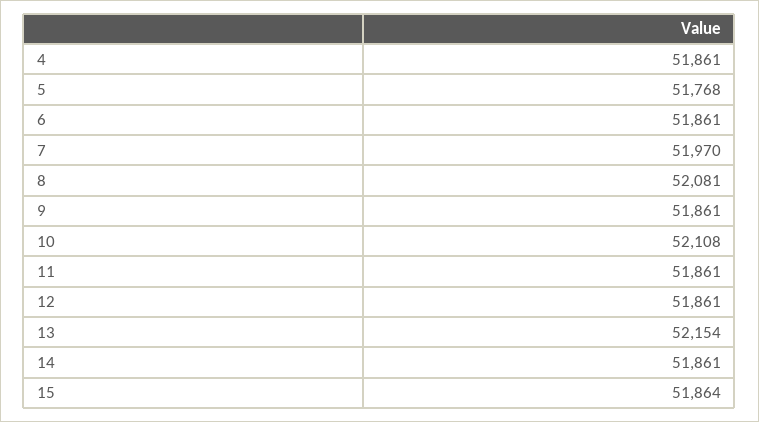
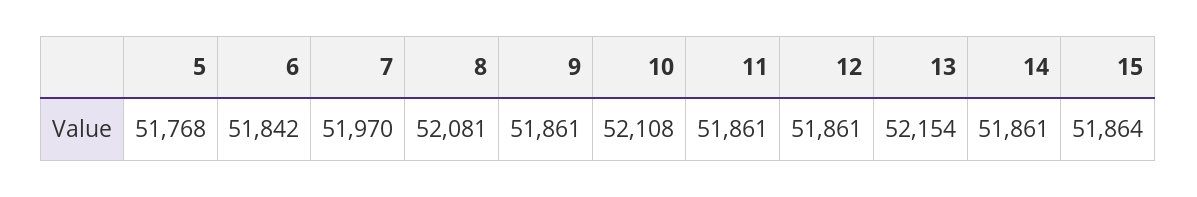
  {
-   "4": 51861,
    "5": 51768,
-   "6": 51861,
+   "6": 51842,
    "7": 51970,
    "8": 52081,
    "9": 51861,
    "10": 52108,
    "11": 51861,
    "12": 51861,
    "13": 52154,
    "14": 51861,
    "15": 51864
  }

